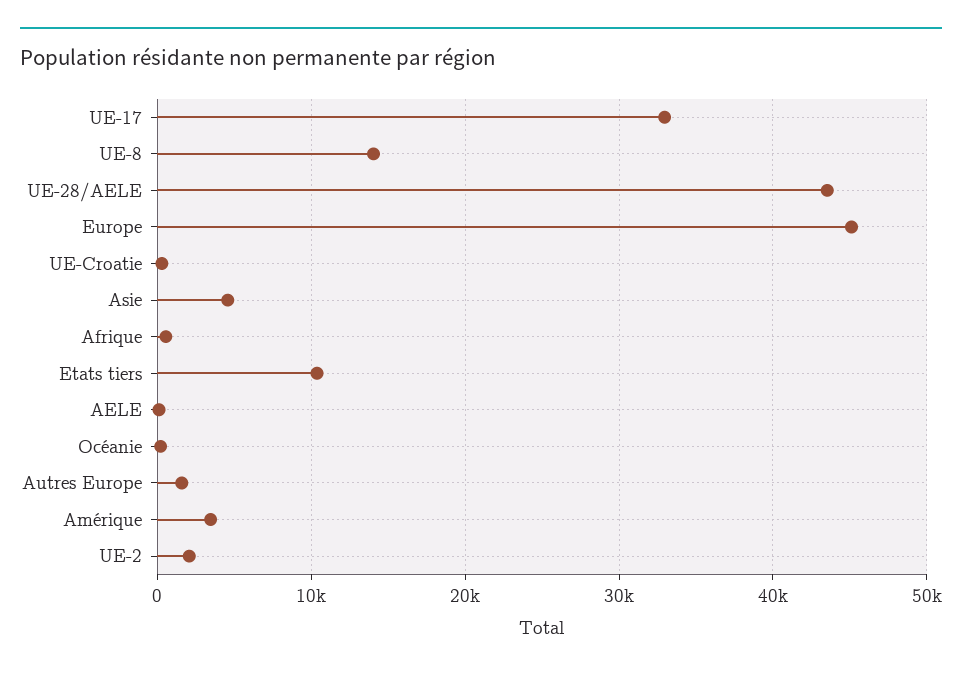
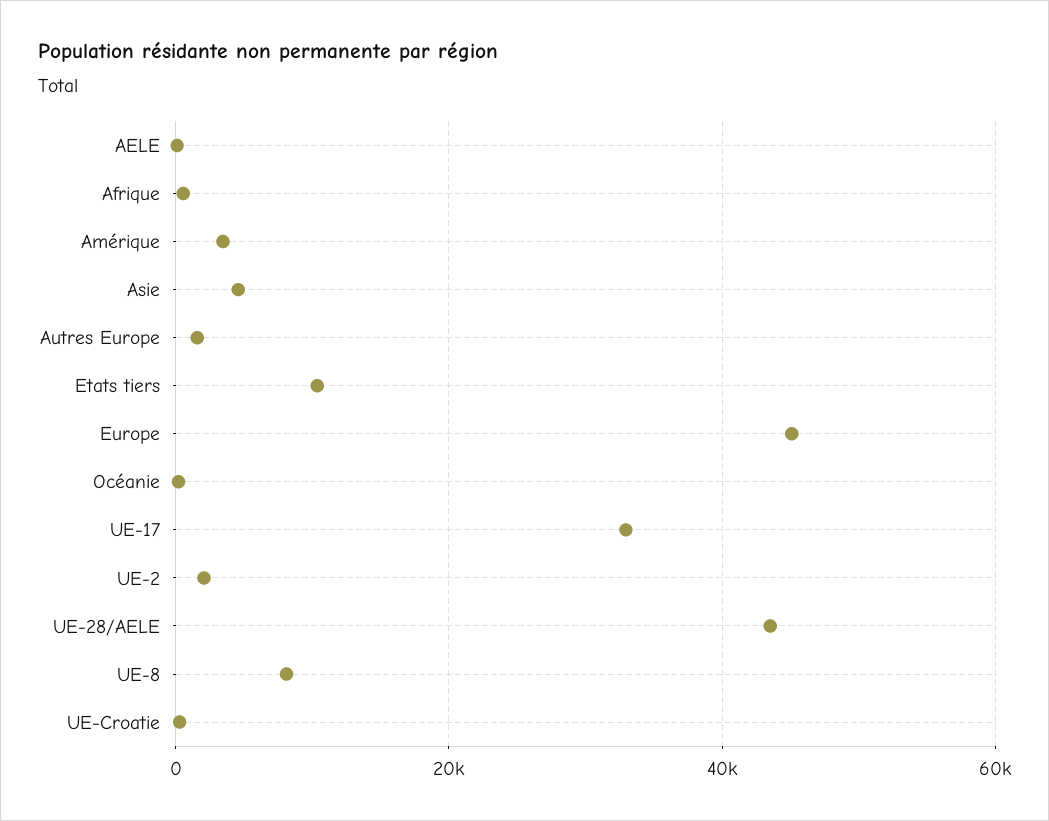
  {
    "UE-17": 33000,
-   "UE-8": 14000,
+   "UE-8": 8000,
    "UE-28/AELE": 44000,
    "Europe": 45000,
    "UE-Croatie": 0,
    "Asie": 5000,
    "Afrique": 1000,
    "Etats tiers": 10000,
    "AELE": 0,
    "Océanie": 0,
    "Autres Europe": 2000,
    "Amérique": 3000,
    "UE-2": 2000
  }

